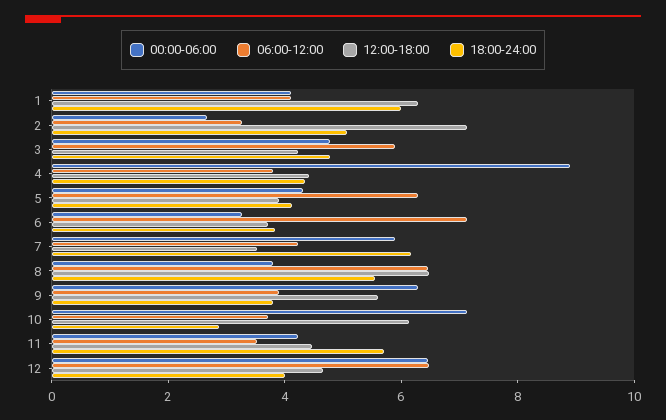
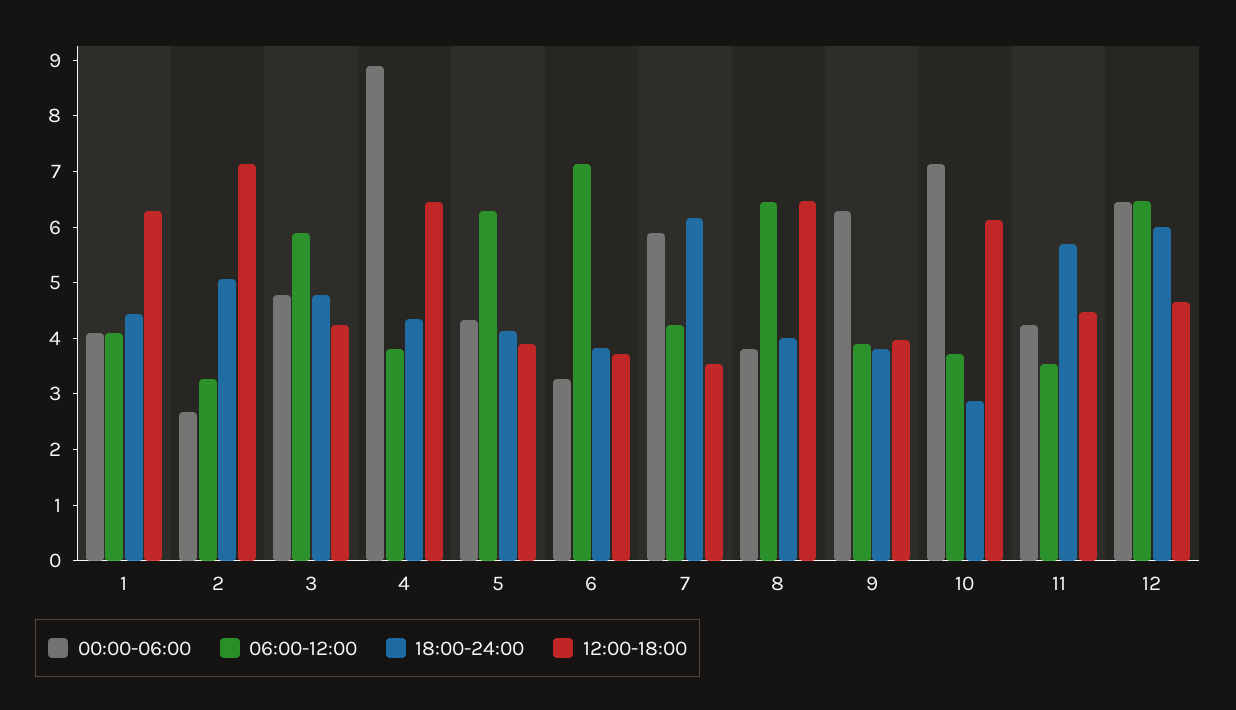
  {
    "00:00-06:00": {
      "1": 4.2,
      "2": 2.6,
      "3": 4.8,
      "4": 9,
      "5": 4.4,
      "6": 3.2,
      "7": 6,
      "8": 3.8,
      "9": 6.2,
      "10": 7.2,
      "11": 4.2,
      "12": 6.4
    },
    "06:00-12:00": {
      "1": 4.2,
      "2": 3.2,
      "3": 6,
      "4": 3.8,
      "5": 6.2,
      "6": 7.2,
      "7": 4.2,
      "8": 6.4,
      "9": 4,
      "10": 3.8,
      "11": 3.6,
      "12": 6.4
    },
    "12:00-18:00": {
      "1": 6.2,
      "2": 7.2,
      "3": 4.2,
-     "4": 4.5,
+     "4": 6.4,
      "5": 4,
      "6": 3.8,
      "7": 3.6,
      "8": 6.4,
-     "9": 5.5,
+     "9": 4,
      "10": 6.2,
      "11": 4.4,
      "12": 4.6
    },
    "18:00-24:00": {
-     "1": 6,
+     "1": 4.4,
      "2": 5,
      "3": 4.8,
      "4": 4.4,
      "5": 4.2,
      "6": 3.8,
      "7": 6.2,
-     "8": 5.5,
+     "8": 4,
      "9": 3.8,
      "10": 2.8,
      "11": 5.8,
-     "12": 4
+     "12": 6
    }
  }

